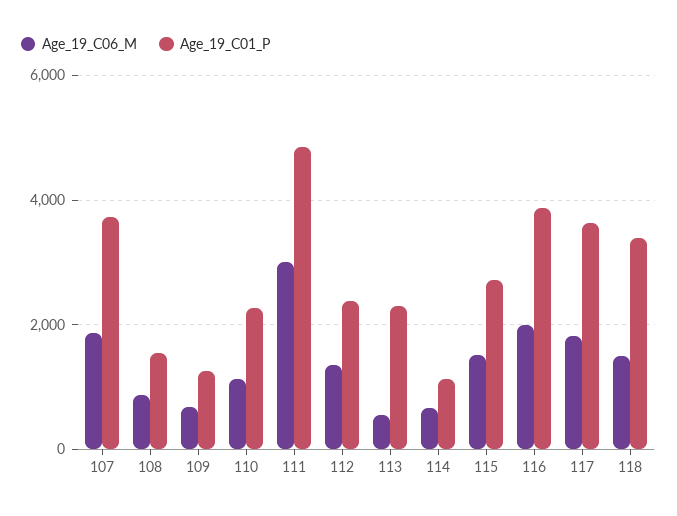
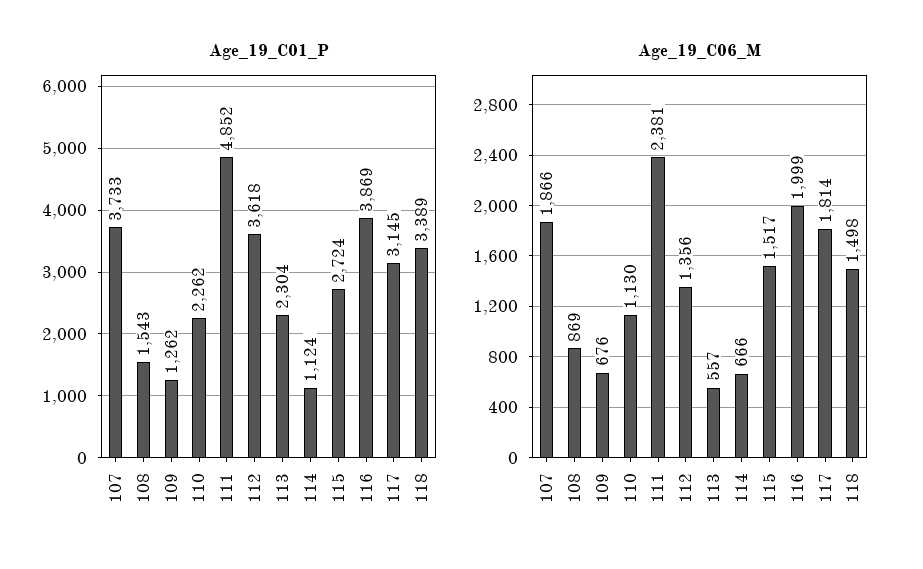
  {
    "Age_19_C06_M": {
      "107": 1866,
      "108": 869,
      "109": 676,
      "110": 1130,
-     "111": 3000,
+     "111": 2381,
      "112": 1356,
      "113": 557,
      "114": 666,
      "115": 1517,
      "116": 1999,
      "117": 1814,
      "118": 1498
    },
    "Age_19_C01_P": {
      "107": 3733,
      "108": 1543,
      "109": 1262,
      "110": 2262,
      "111": 4852,
-     "112": 2400,
+     "112": 3618,
      "113": 2304,
      "114": 1124,
      "115": 2724,
      "116": 3869,
-     "117": 3600,
+     "117": 3145,
      "118": 3389
    }
  }

